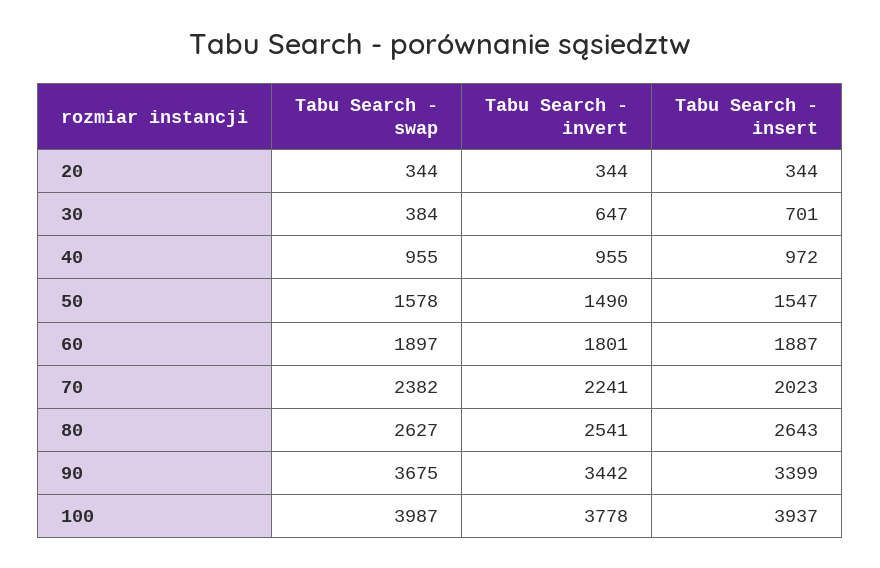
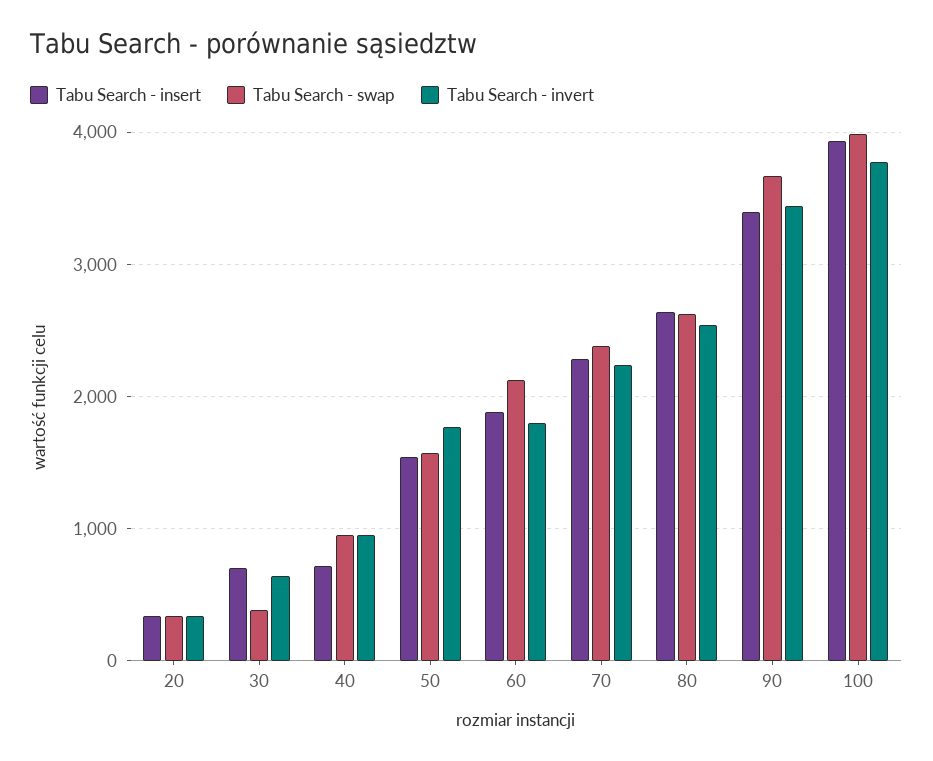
  {
    "Tabu Search - swap": {
      "20": 344,
      "30": 384,
      "40": 955,
      "50": 1578,
-     "60": 1897,
+     "60": 2100,
      "70": 2382,
      "80": 2627,
      "90": 3675,
      "100": 3987
    },
    "Tabu Search - invert": {
      "20": 344,
      "30": 647,
      "40": 955,
-     "50": 1490,
+     "50": 1800,
      "60": 1801,
      "70": 2241,
      "80": 2541,
      "90": 3442,
      "100": 3778
    },
    "Tabu Search - insert": {
      "20": 344,
      "30": 701,
-     "40": 972,
+     "40": 700,
      "50": 1547,
      "60": 1887,
-     "70": 2023,
+     "70": 2300,
      "80": 2643,
      "90": 3399,
      "100": 3937
    }
  }

